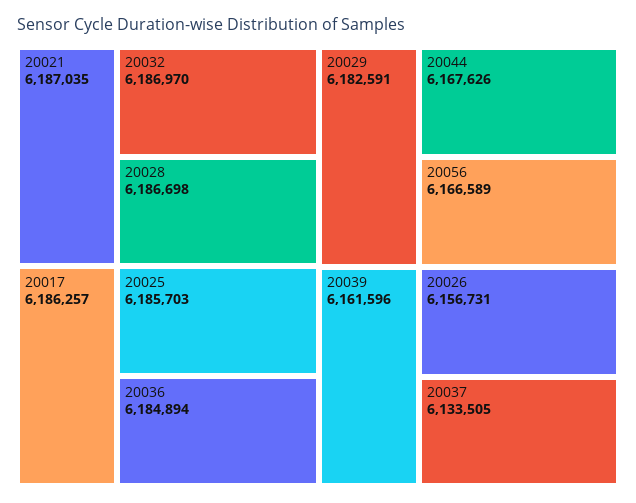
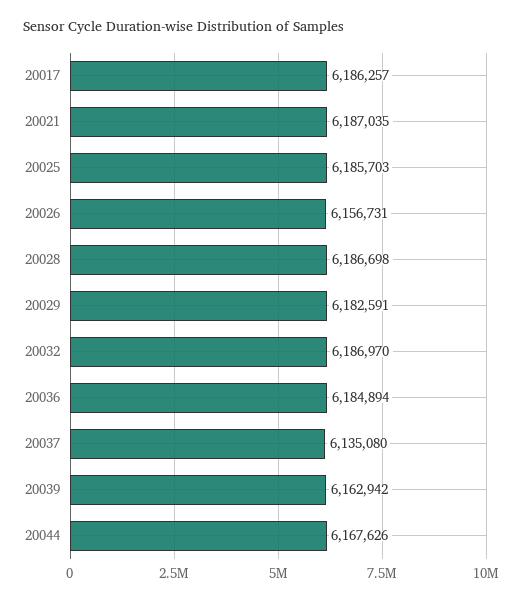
  {
    "20021": 6187035,
    "20032": 6186970,
    "20028": 6186698,
    "20017": 6186257,
    "20025": 6185703,
    "20036": 6184894,
    "20029": 6182591,
    "20044": 6167626,
-   "20056": 6166589,
-   "20039": 6161596,
+   "20039": 6162942,
    "20026": 6156731,
-   "20037": 6133505
+   "20037": 6135080
  }

